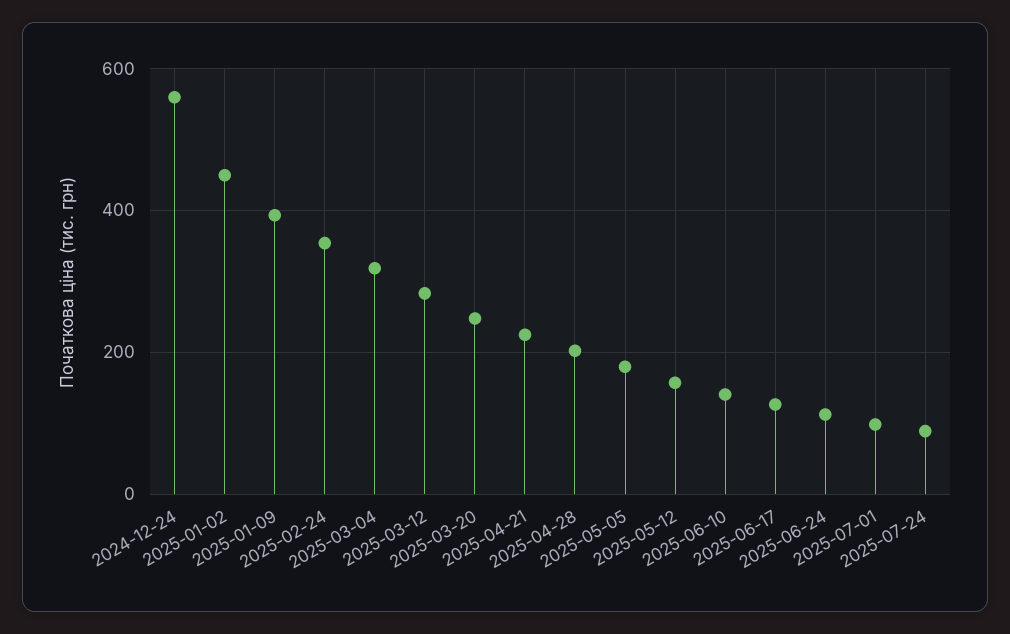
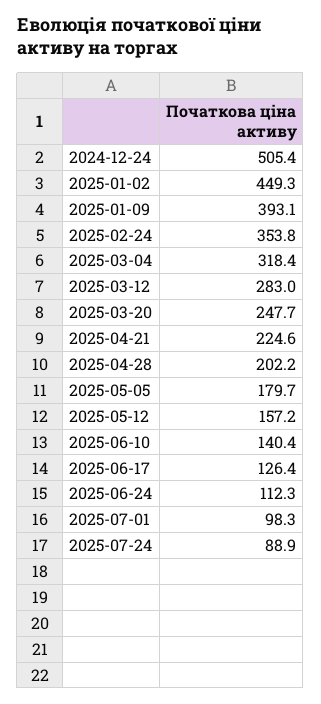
  {
-   "2024-12-24": 560,
+   "2024-12-24": 505.4,
    "2025-01-02": 449.3,
    "2025-01-09": 393.1,
    "2025-02-24": 353.8,
    "2025-03-04": 318.4,
    "2025-03-12": 283,
    "2025-03-20": 247.7,
    "2025-04-21": 224.6,
    "2025-04-28": 202.2,
    "2025-05-05": 179.7,
    "2025-05-12": 157.2,
    "2025-06-10": 140.4,
    "2025-06-17": 126.4,
    "2025-06-24": 112.3,
    "2025-07-01": 98.3,
    "2025-07-24": 88.9
  }

